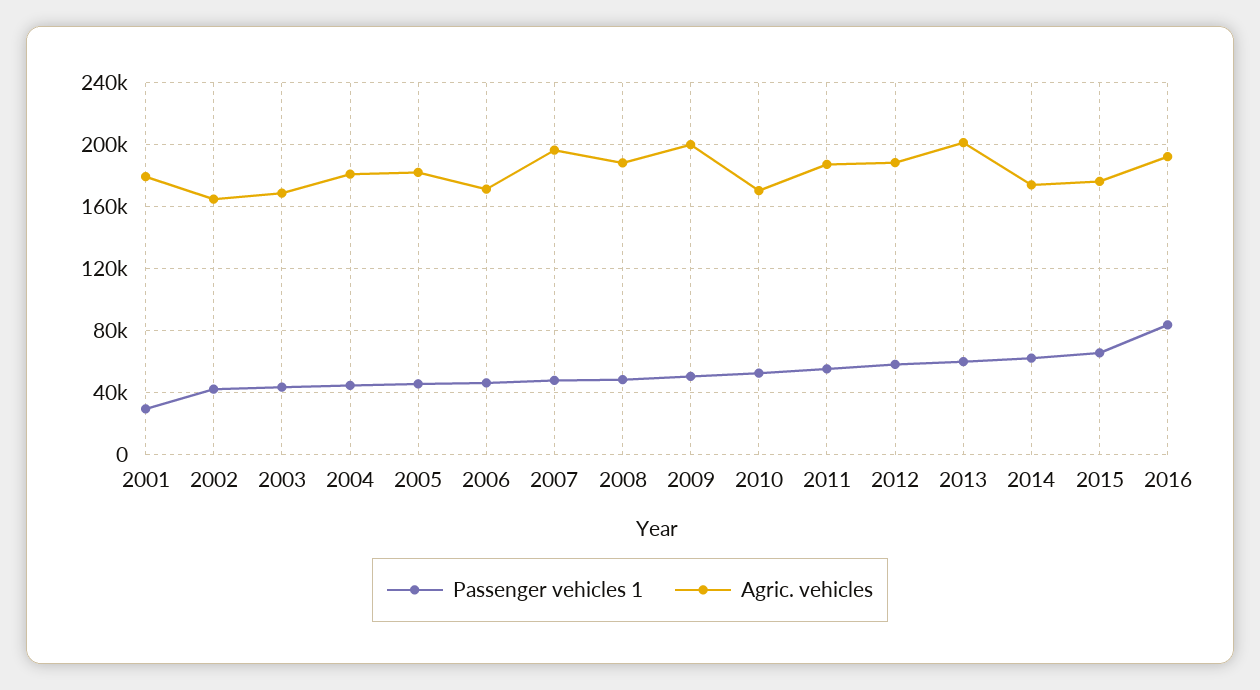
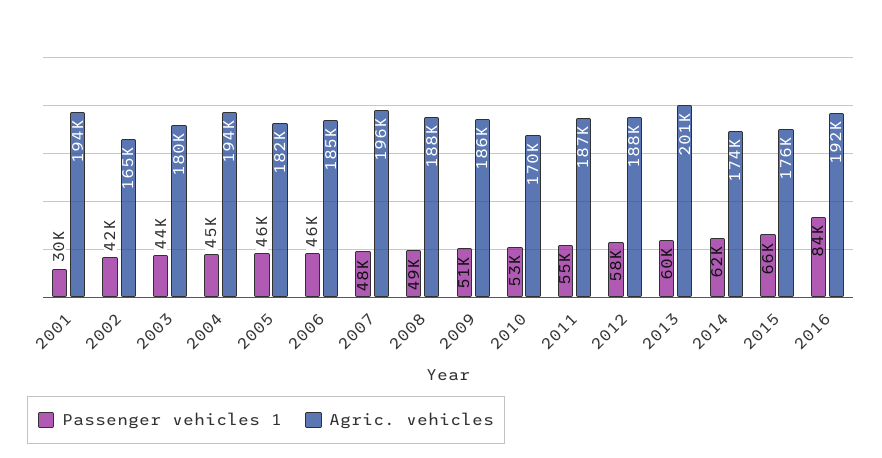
  {
    "Passenger vehicles 1": {
      "2001": 30000,
      "2002": 42000,
      "2003": 44000,
      "2004": 45000,
      "2005": 46000,
      "2006": 46000,
      "2007": 48000,
      "2008": 49000,
      "2009": 51000,
      "2010": 53000,
      "2011": 55000,
      "2012": 58000,
      "2013": 60000,
      "2014": 62000,
      "2015": 66000,
      "2016": 84000
    },
    "Agric. vehicles": {
-     "2001": 180000,
+     "2001": 194000,
      "2002": 165000,
-     "2003": 170000,
+     "2003": 180000,
-     "2004": 180000,
+     "2004": 194000,
      "2005": 182000,
-     "2006": 170000,
+     "2006": 185000,
      "2007": 196000,
      "2008": 188000,
-     "2009": 200000,
+     "2009": 186000,
      "2010": 170000,
      "2011": 187000,
      "2012": 188000,
      "2013": 201000,
      "2014": 174000,
      "2015": 176000,
      "2016": 192000
    }
  }

